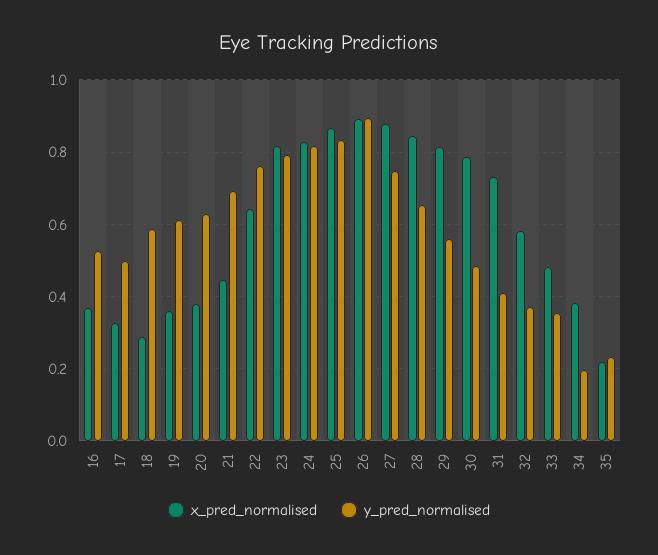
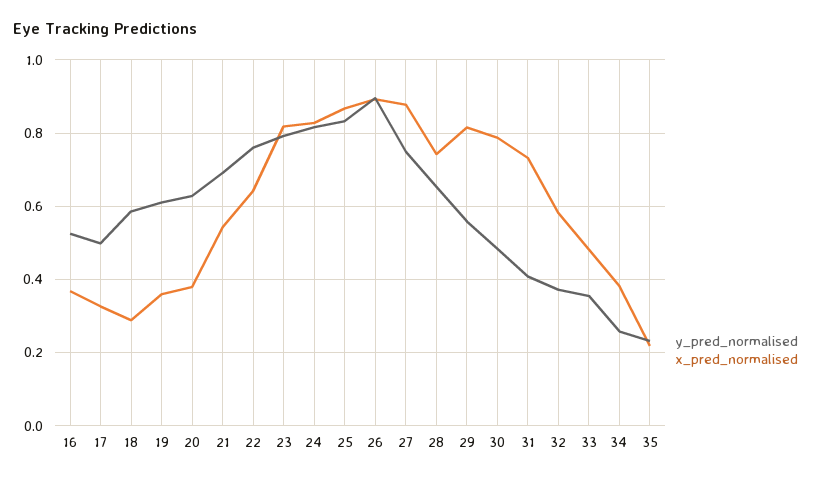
  {
    "x_pred_normalised": {
      "16": 0.36,
      "17": 0.32,
      "18": 0.28,
      "19": 0.36,
      "20": 0.38,
-     "21": 0.44,
+     "21": 0.54,
      "22": 0.64,
      "23": 0.82,
      "24": 0.82,
      "25": 0.86,
      "26": 0.9,
      "27": 0.88,
-     "28": 0.84,
+     "28": 0.74,
      "29": 0.82,
      "30": 0.78,
      "31": 0.74,
      "32": 0.58,
      "33": 0.48,
      "34": 0.38,
      "35": 0.22
    },
    "y_pred_normalised": {
      "16": 0.52,
      "17": 0.5,
      "18": 0.58,
      "19": 0.62,
      "20": 0.62,
      "21": 0.7,
      "22": 0.76,
      "23": 0.8,
      "24": 0.82,
      "25": 0.84,
      "26": 0.9,
      "27": 0.74,
      "28": 0.66,
      "29": 0.56,
      "30": 0.48,
      "31": 0.4,
      "32": 0.38,
      "33": 0.36,
-     "34": 0.2,
+     "34": 0.26,
      "35": 0.24
    }
  }

